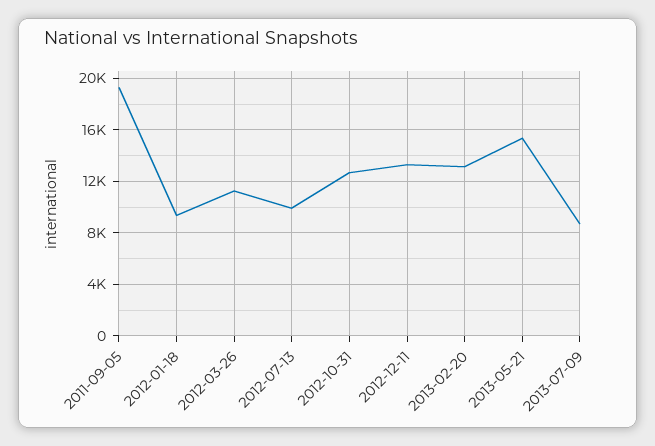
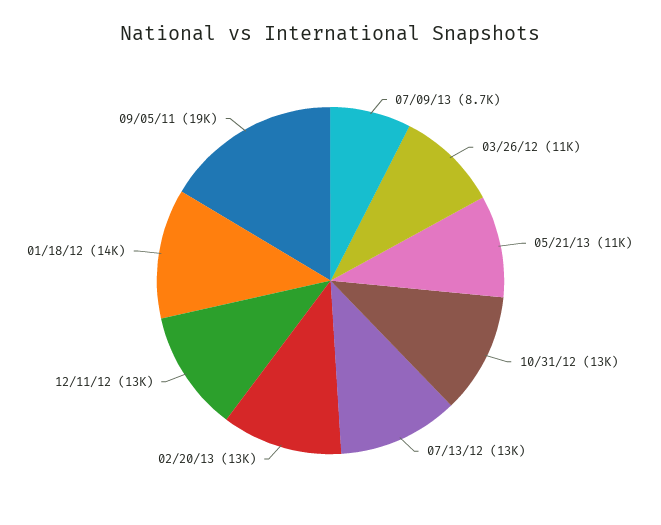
  {
    "2011-09-05": 19000,
-   "2012-01-18": 9500,
+   "2012-01-18": 14000,
    "2012-03-26": 11000,
-   "2012-07-13": 10000,
+   "2012-07-13": 13000,
    "2012-10-31": 13000,
    "2012-12-11": 13000,
    "2013-02-20": 13000,
-   "2013-05-21": 15500,
+   "2013-05-21": 11000,
    "2013-07-09": 8700
  }

